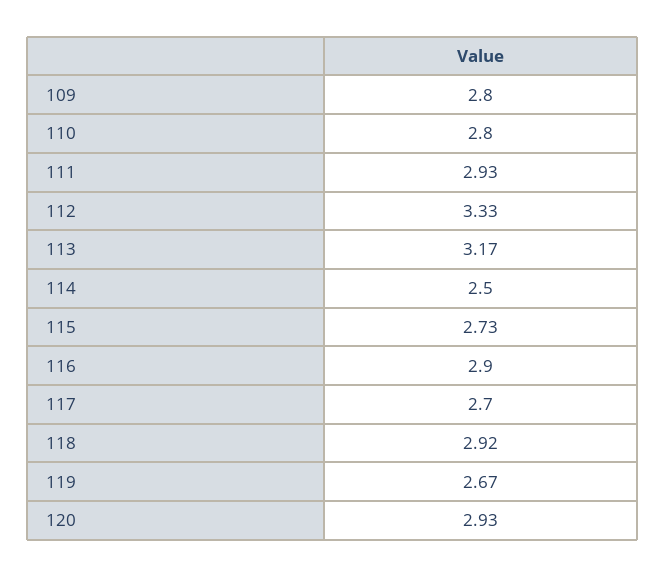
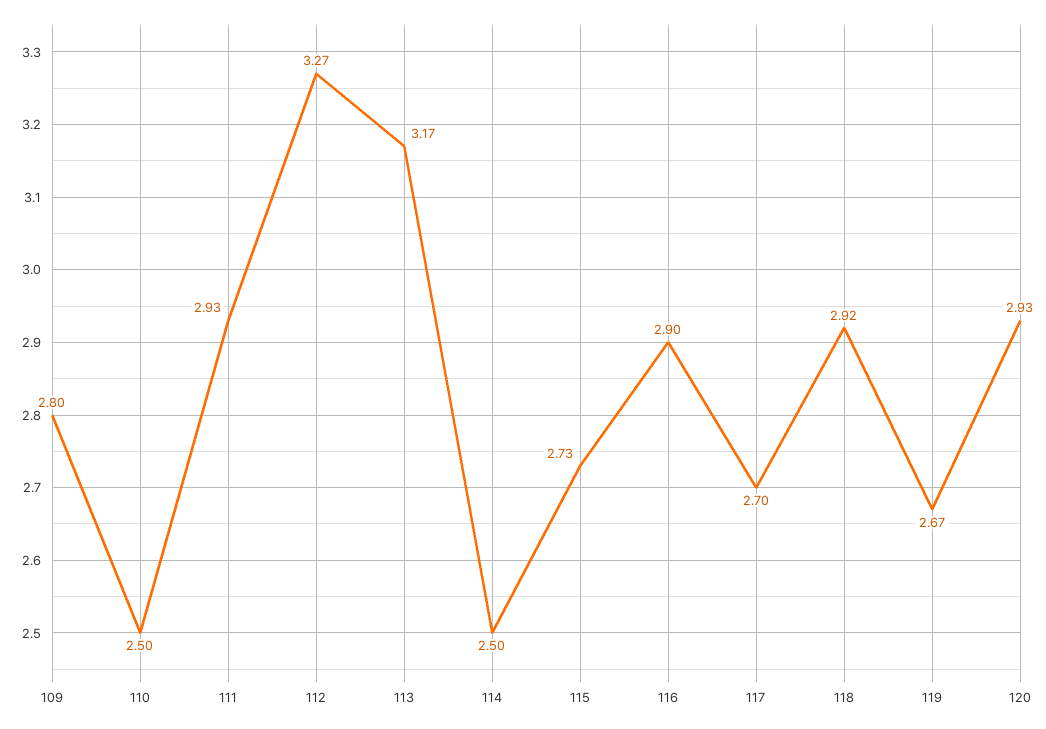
  {
    "109": 2.8,
-   "110": 2.8,
+   "110": 2.5,
    "111": 2.93,
-   "112": 3.33,
+   "112": 3.27,
    "113": 3.17,
    "114": 2.5,
    "115": 2.73,
    "116": 2.9,
    "117": 2.7,
    "118": 2.92,
    "119": 2.67,
    "120": 2.93
  }

